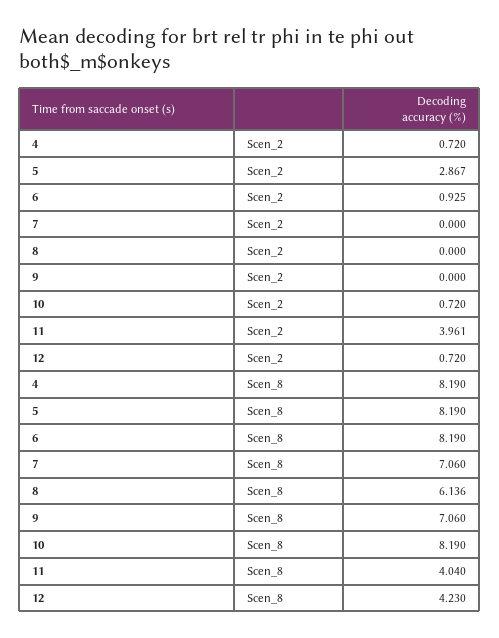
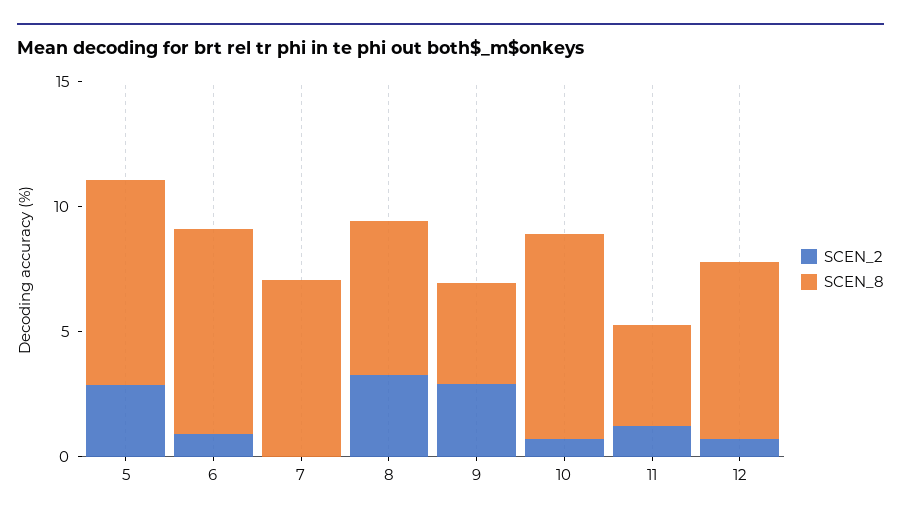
  {
    "Scen_2": {
-     "4": 0.72,
      "5": 2.867,
      "6": 0.925,
      "7": 0,
-     "8": 0,
+     "8": 3,
-     "9": 0,
+     "9": 3,
      "10": 0.72,
-     "11": 3.961,
+     "11": 1,
      "12": 0.72
    },
    "Scen_8": {
-     "4": 8.19,
      "5": 8.19,
      "6": 8.19,
      "7": 7.06,
      "8": 6.136,
-     "9": 7.06,
+     "9": 4,
      "10": 8.19,
      "11": 4.04,
-     "12": 4.23
+     "12": 7
    }
  }

